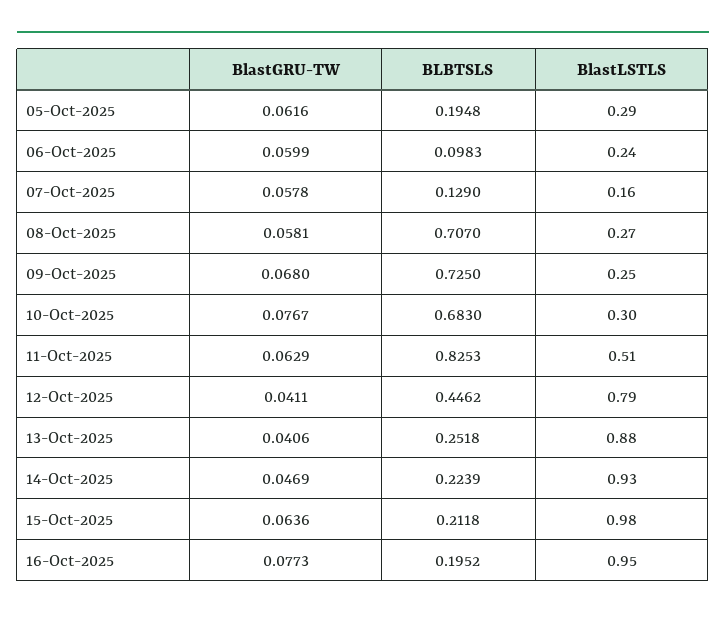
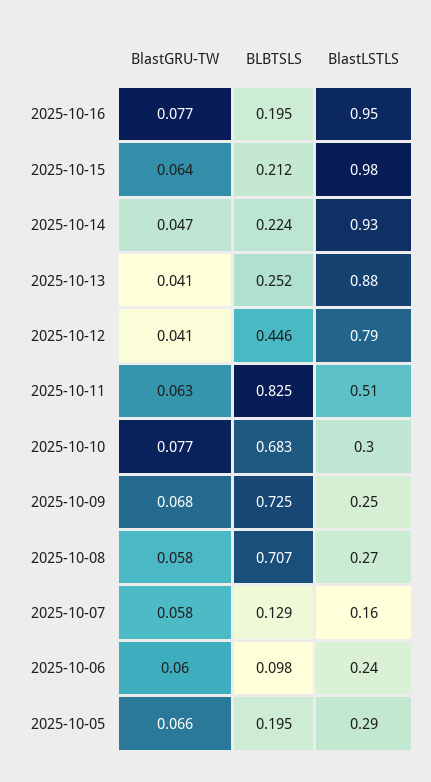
  {
    "BlastGRU-TW": {
-     "05-Oct-2025": 0.0616,
+     "05-Oct-2025": 0.066,
      "06-Oct-2025": 0.0599,
      "07-Oct-2025": 0.0578,
      "08-Oct-2025": 0.0581,
      "09-Oct-2025": 0.068,
      "10-Oct-2025": 0.0767,
      "11-Oct-2025": 0.0629,
      "12-Oct-2025": 0.0411,
      "13-Oct-2025": 0.0406,
      "14-Oct-2025": 0.0469,
      "15-Oct-2025": 0.0636,
      "16-Oct-2025": 0.0773
    },
    "BLBTSLS": {
      "05-Oct-2025": 0.1948,
      "06-Oct-2025": 0.0983,
      "07-Oct-2025": 0.129,
      "08-Oct-2025": 0.707,
      "09-Oct-2025": 0.725,
      "10-Oct-2025": 0.683,
      "11-Oct-2025": 0.8253,
      "12-Oct-2025": 0.4462,
      "13-Oct-2025": 0.2518,
      "14-Oct-2025": 0.2239,
      "15-Oct-2025": 0.2118,
      "16-Oct-2025": 0.1952
    },
    "BlastLSTLS": {
      "05-Oct-2025": 0.29,
      "06-Oct-2025": 0.24,
      "07-Oct-2025": 0.16,
      "08-Oct-2025": 0.27,
      "09-Oct-2025": 0.25,
      "10-Oct-2025": 0.3,
      "11-Oct-2025": 0.51,
      "12-Oct-2025": 0.79,
      "13-Oct-2025": 0.88,
      "14-Oct-2025": 0.93,
      "15-Oct-2025": 0.98,
      "16-Oct-2025": 0.95
    }
  }

